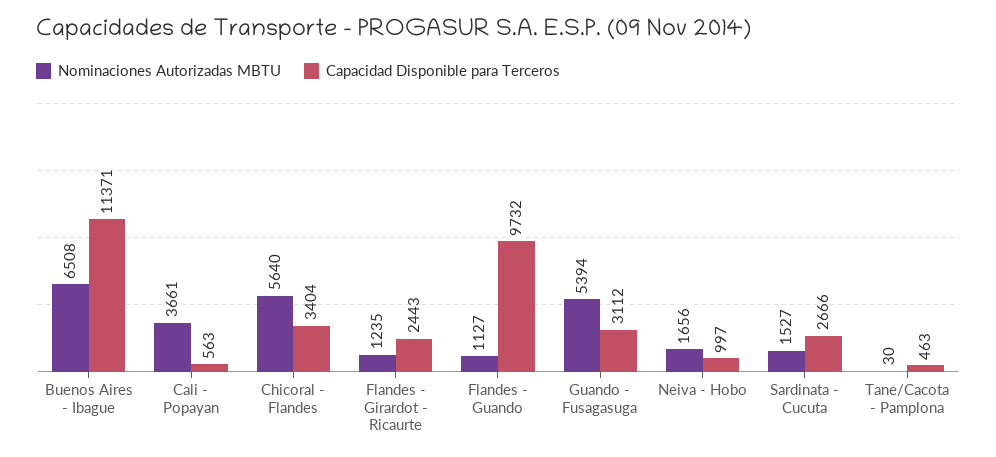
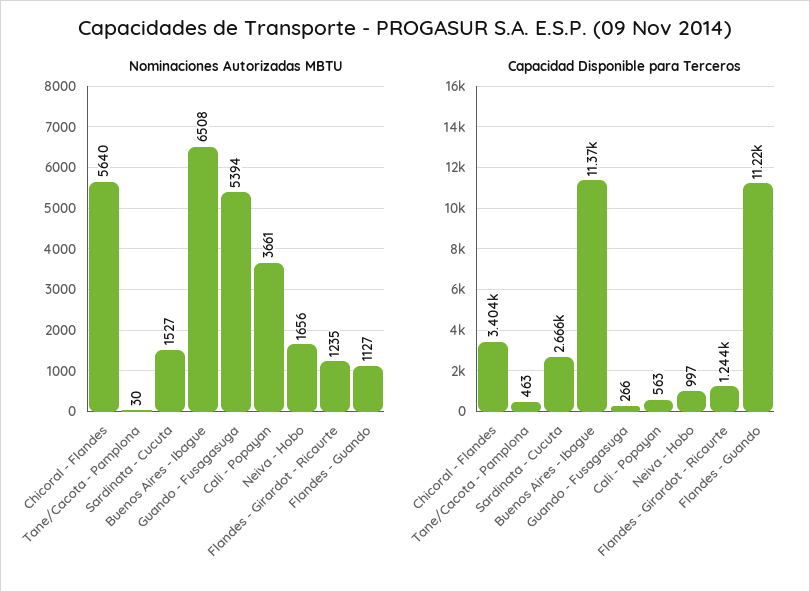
  {
    "Nominaciones Autorizadas MBTU": {
      "Buenos Aires - Ibague": 6508,
      "Cali - Popayan": 3661,
      "Chicoral - Flandes": 5640,
      "Flandes - Girardot - Ricaurte": 1235,
      "Flandes - Guando": 1127,
      "Guando - Fusagasuga": 5394,
      "Neiva - Hobo": 1656,
      "Sardinata - Cucuta": 1527,
      "Tane/Cacota - Pamplona": 30
    },
    "Capacidad Disponible para Terceros": {
      "Buenos Aires - Ibague": 11371,
      "Cali - Popayan": 563,
      "Chicoral - Flandes": 3404,
-     "Flandes - Girardot - Ricaurte": 2443,
+     "Flandes - Girardot - Ricaurte": 1244,
-     "Flandes - Guando": 9732,
+     "Flandes - Guando": 11220,
-     "Guando - Fusagasuga": 3112,
+     "Guando - Fusagasuga": 266,
      "Neiva - Hobo": 997,
      "Sardinata - Cucuta": 2666,
      "Tane/Cacota - Pamplona": 463
    }
  }

